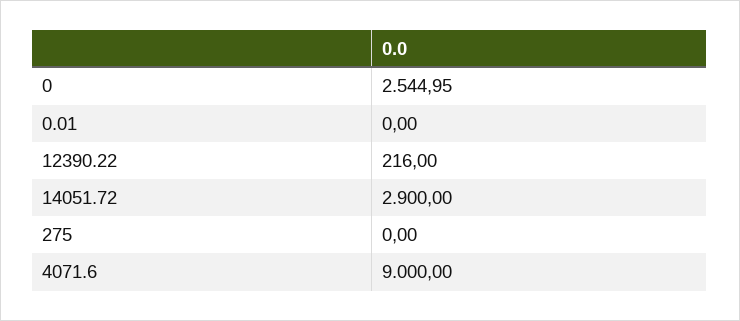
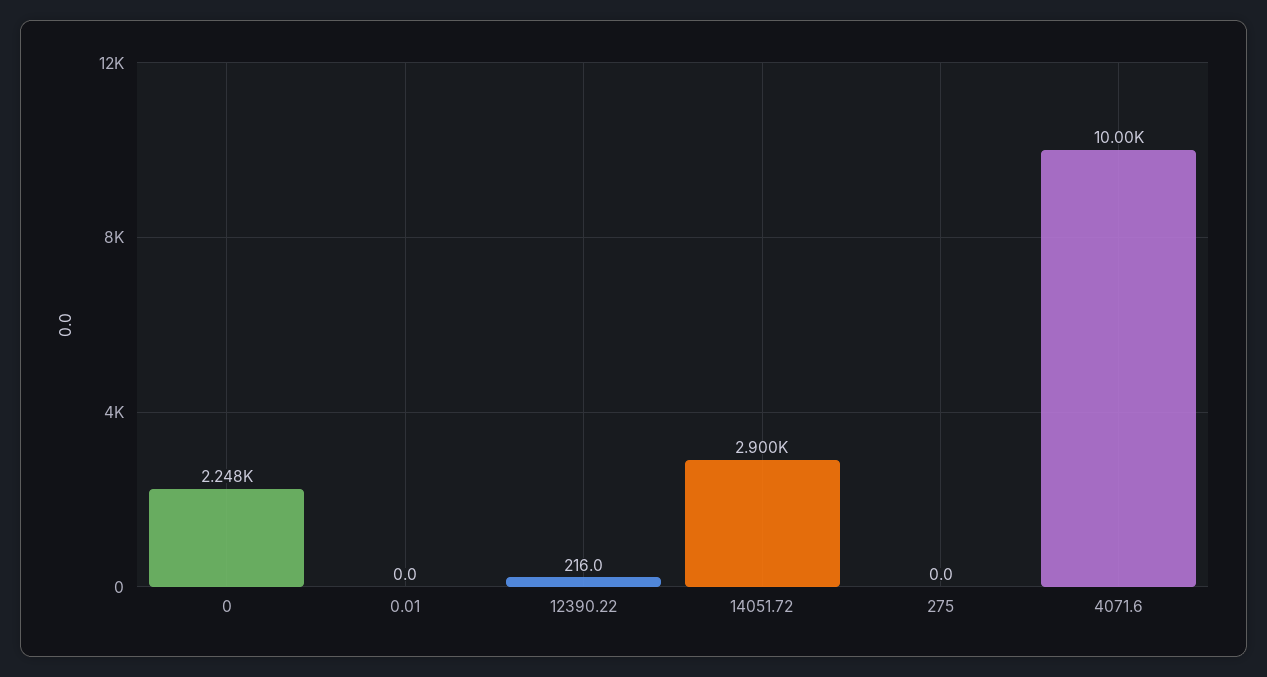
  {
-   "0": 2544.95,
+   "0": 2248,
    "0.01": 0,
    "12390.22": 216,
    "14051.72": 2900,
    "275": 0,
-   "4071.6": 9000
+   "4071.6": 10000
  }

